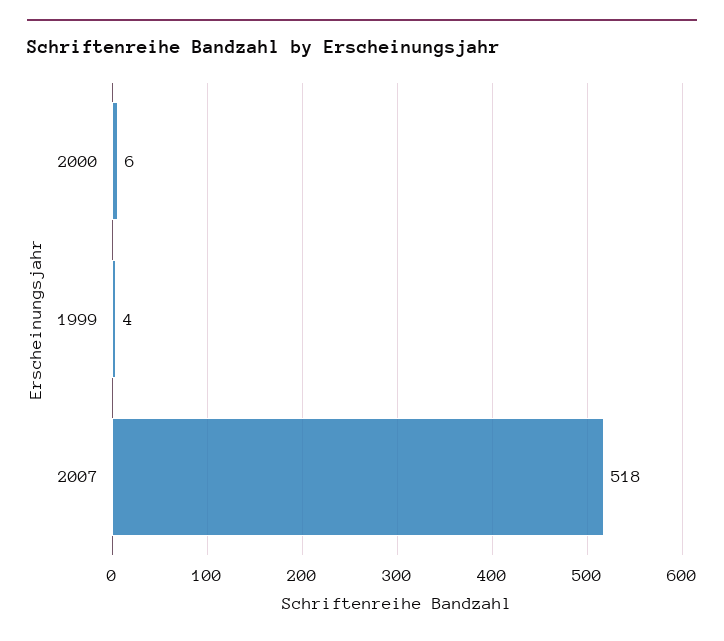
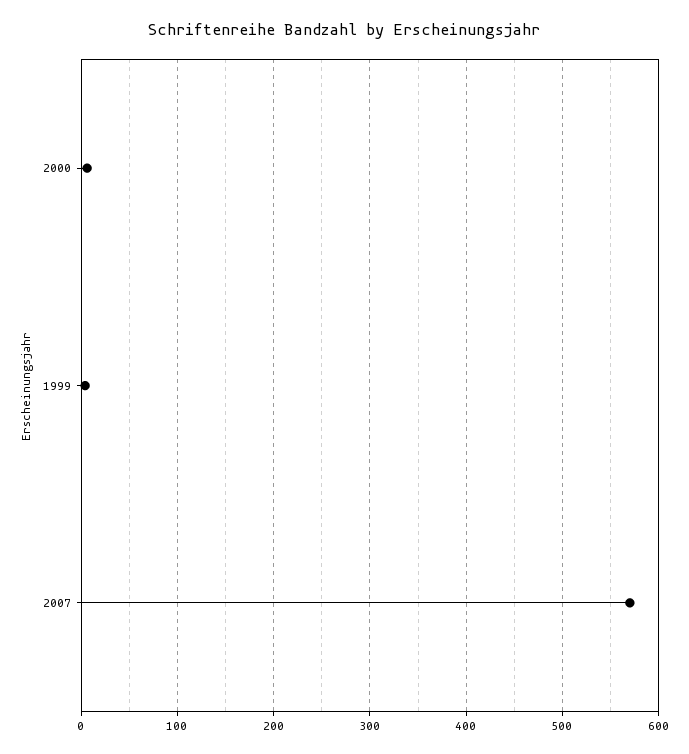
  {
    "2000": 6,
    "1999": 4,
-   "2007": 518
+   "2007": 570
  }

